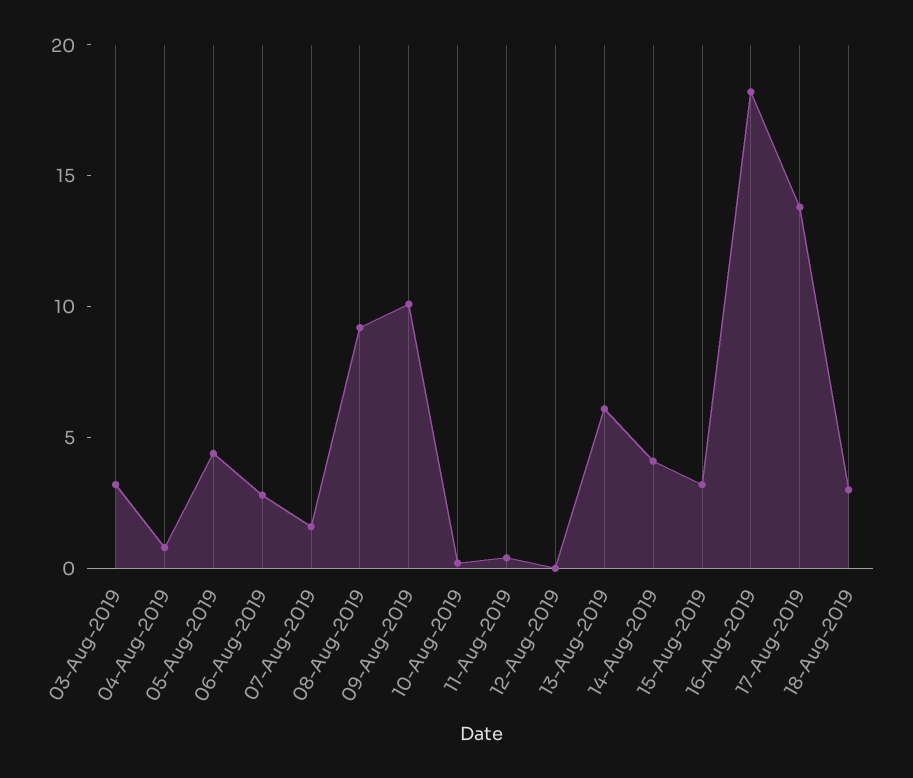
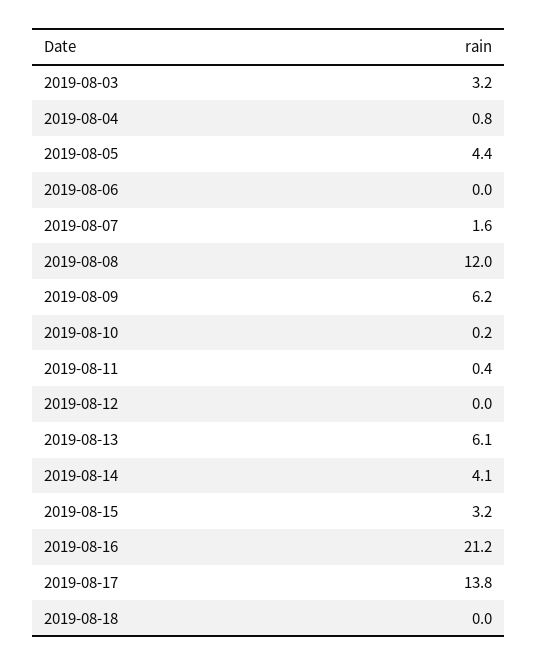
  {
    "03-Aug-2019": 3.2,
    "04-Aug-2019": 0.8,
    "05-Aug-2019": 4.4,
-   "06-Aug-2019": 3,
+   "06-Aug-2019": 0,
    "07-Aug-2019": 1.6,
-   "08-Aug-2019": 9,
+   "08-Aug-2019": 12,
-   "09-Aug-2019": 10,
+   "09-Aug-2019": 6.2,
    "10-Aug-2019": 0.2,
    "11-Aug-2019": 0.4,
    "12-Aug-2019": 0,
    "13-Aug-2019": 6.1,
    "14-Aug-2019": 4.1,
    "15-Aug-2019": 3.2,
-   "16-Aug-2019": 18,
+   "16-Aug-2019": 21.2,
    "17-Aug-2019": 13.8,
-   "18-Aug-2019": 3
+   "18-Aug-2019": 0
  }

